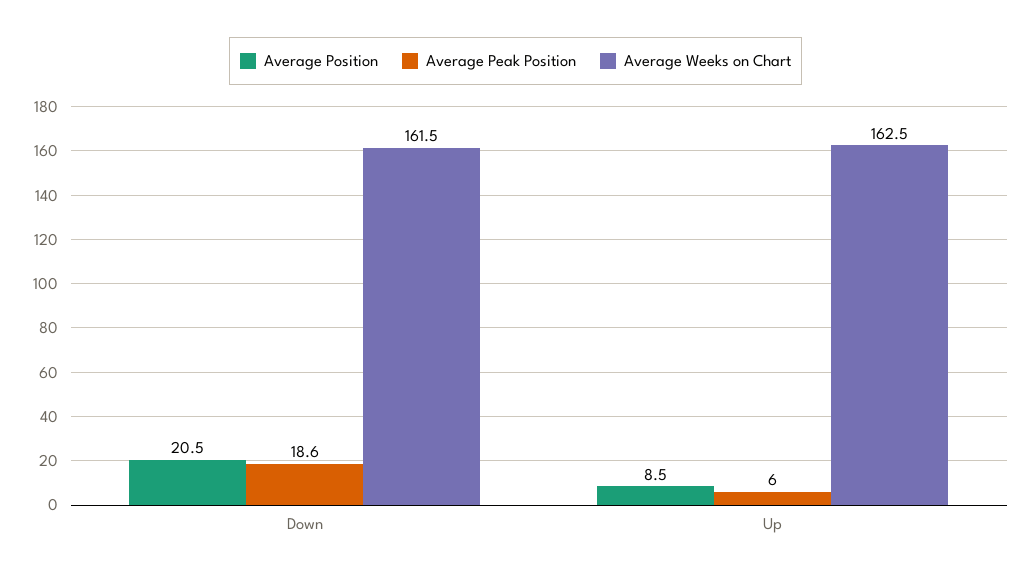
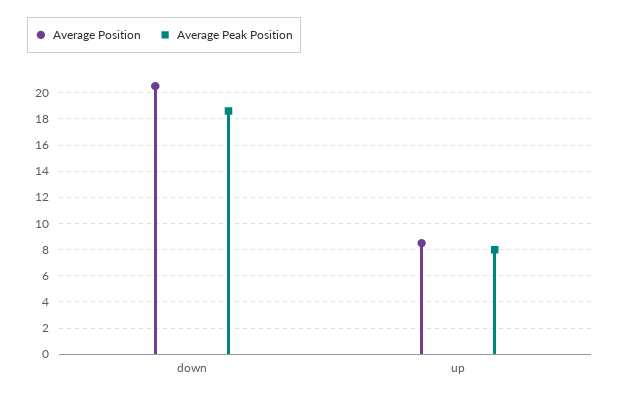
  {
    "Average Position": {
      "Down": 20.5,
      "Up": 8.5
    },
    "Average Peak Position": {
      "Down": 18.6,
-     "Up": 6
+     "Up": 8
-   },
+   }
-   "Average Weeks on Chart": {
-     "Down": 161.5,
-     "Up": 162.5
-   }
  }

